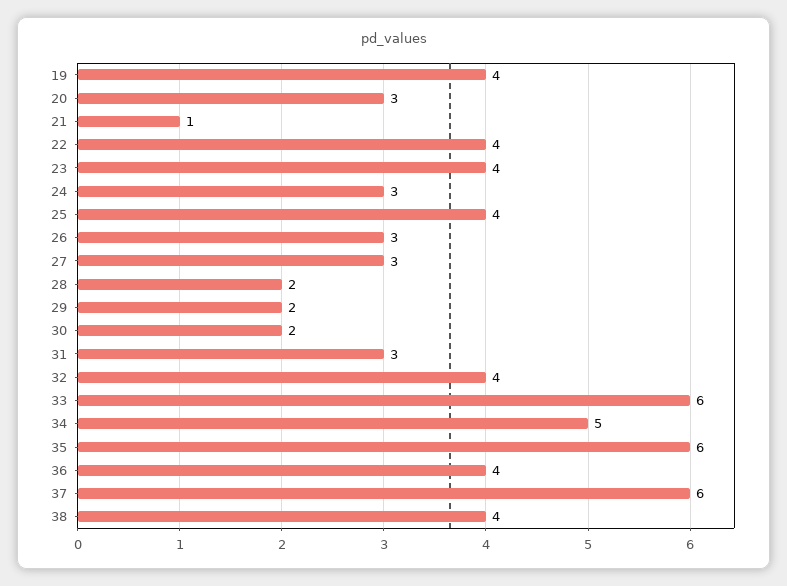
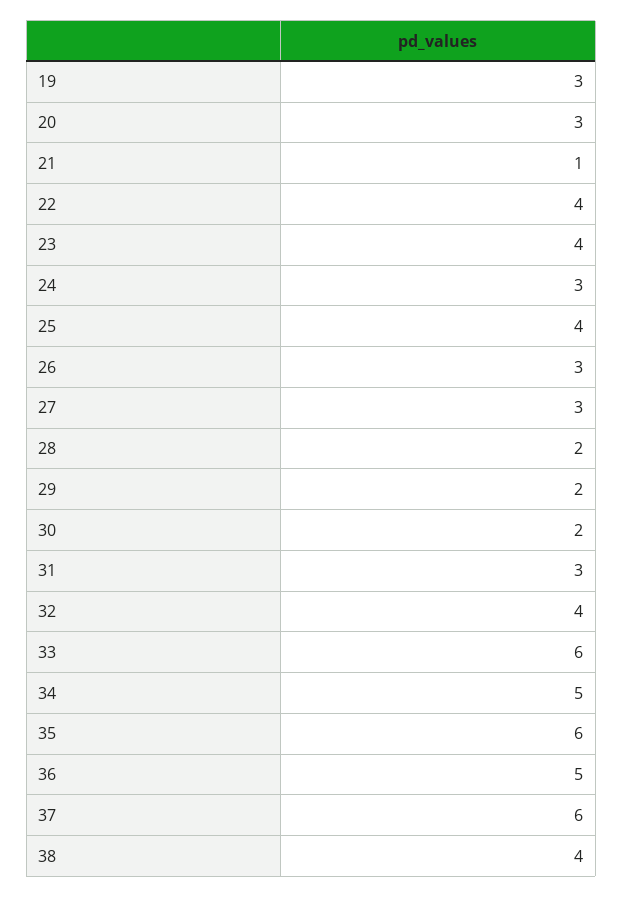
  {
-   "19": 4,
+   "19": 3,
    "20": 3,
    "21": 1,
    "22": 4,
    "23": 4,
    "24": 3,
    "25": 4,
    "26": 3,
    "27": 3,
    "28": 2,
    "29": 2,
    "30": 2,
    "31": 3,
    "32": 4,
    "33": 6,
    "34": 5,
    "35": 6,
-   "36": 4,
+   "36": 5,
    "37": 6,
    "38": 4
  }

